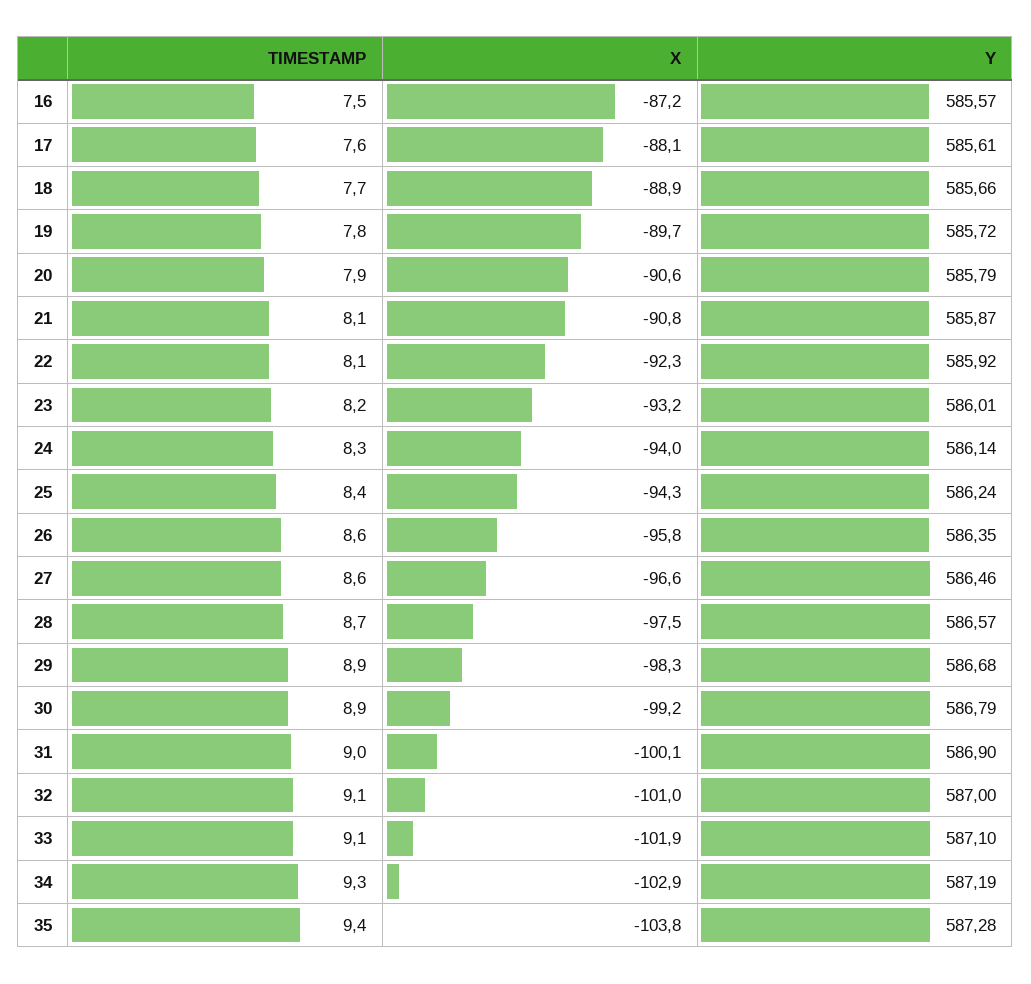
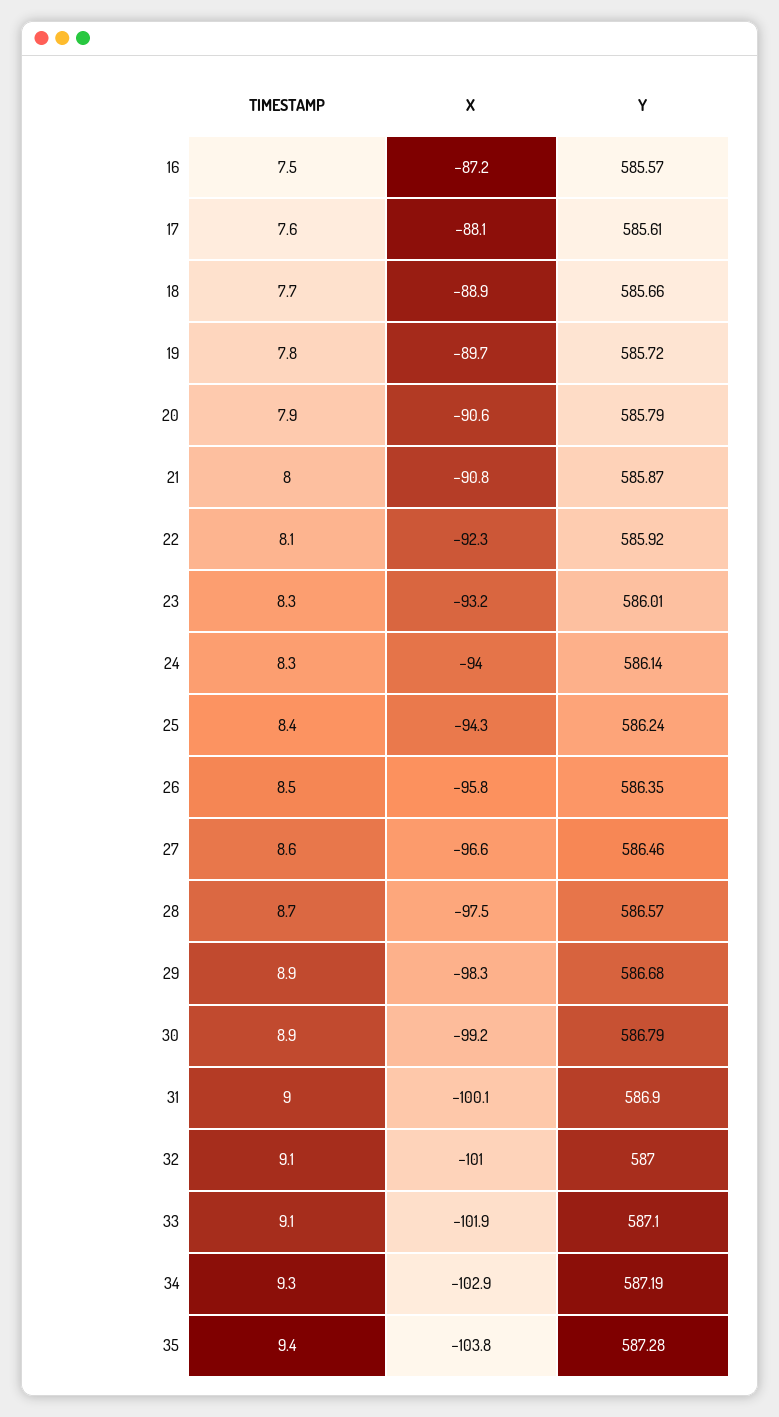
  {
    "TIMESTAMP": {
      "16": 7.5,
      "17": 7.6,
      "18": 7.7,
      "19": 7.8,
      "20": 7.9,
-     "21": 8.1,
+     "21": 8,
      "22": 8.1,
-     "23": 8.2,
+     "23": 8.3,
      "24": 8.3,
      "25": 8.4,
-     "26": 8.6,
+     "26": 8.5,
      "27": 8.6,
      "28": 8.7,
      "29": 8.9,
      "30": 8.9,
      "31": 9,
      "32": 9.1,
      "33": 9.1,
      "34": 9.3,
      "35": 9.4
    },
    "X": {
      "16": -87.2,
      "17": -88.1,
      "18": -88.9,
      "19": -89.7,
      "20": -90.6,
      "21": -90.8,
      "22": -92.3,
      "23": -93.2,
      "24": -94,
      "25": -94.3,
      "26": -95.8,
      "27": -96.6,
      "28": -97.5,
      "29": -98.3,
      "30": -99.2,
      "31": -100.1,
      "32": -101,
      "33": -101.9,
      "34": -102.9,
      "35": -103.8
    },
    "Y": {
      "16": 585.57,
      "17": 585.61,
      "18": 585.66,
      "19": 585.72,
      "20": 585.79,
      "21": 585.87,
      "22": 585.92,
      "23": 586.01,
      "24": 586.14,
      "25": 586.24,
      "26": 586.35,
      "27": 586.46,
      "28": 586.57,
      "29": 586.68,
      "30": 586.79,
      "31": 586.9,
      "32": 587,
      "33": 587.1,
      "34": 587.19,
      "35": 587.28
    }
  }

